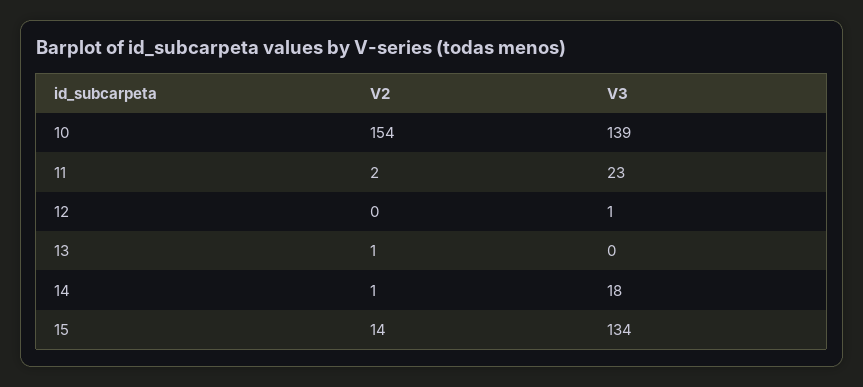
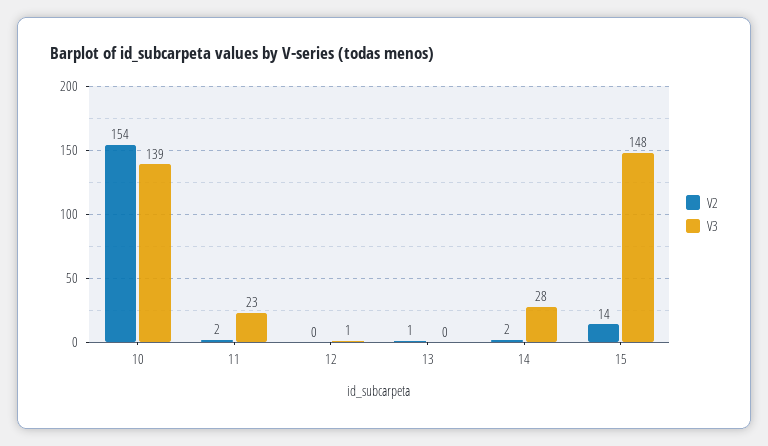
  {
    "V2": {
      "10": 154,
      "11": 2,
      "12": 0,
      "13": 1,
-     "14": 1,
+     "14": 2,
      "15": 14
    },
    "V3": {
      "10": 139,
      "11": 23,
      "12": 1,
      "13": 0,
-     "14": 18,
+     "14": 28,
-     "15": 134
+     "15": 148
    }
  }

